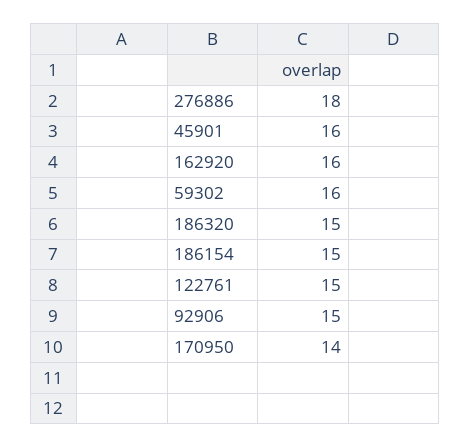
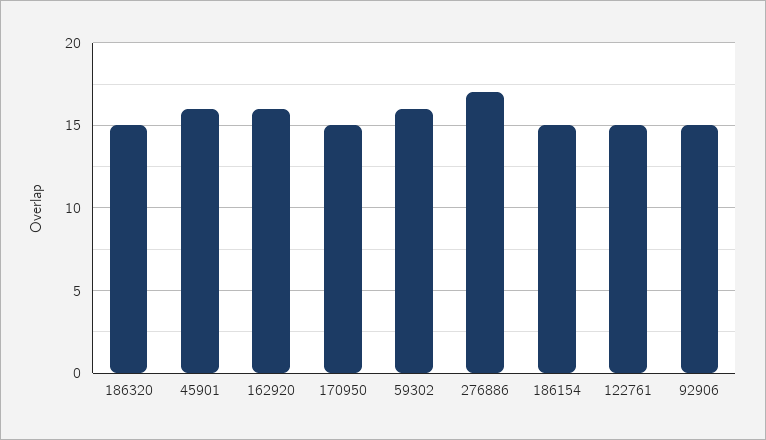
  {
-   "276886": 18,
+   "276886": 17,
    "45901": 16,
    "162920": 16,
    "59302": 16,
    "186320": 15,
    "186154": 15,
    "122761": 15,
    "92906": 15,
-   "170950": 14
+   "170950": 15
  }

